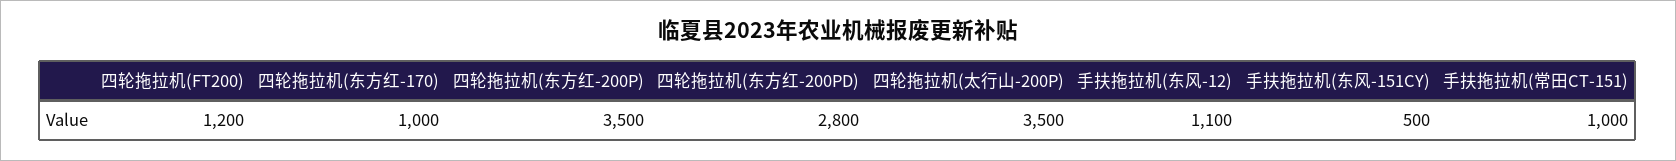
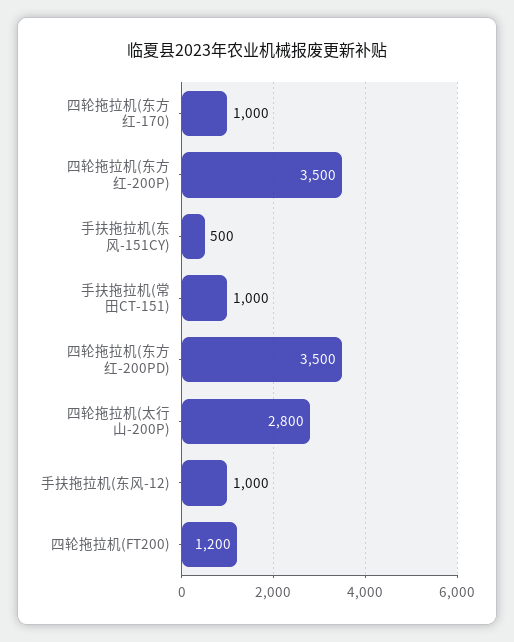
  {
    "四轮拖拉机(FT200)": 1200,
    "四轮拖拉机(东方红-170)": 1000,
    "四轮拖拉机(东方红-200P)": 3500,
-   "四轮拖拉机(东方红-200PD)": 2800,
+   "四轮拖拉机(东方红-200PD)": 3500,
-   "四轮拖拉机(太行山-200P)": 3500,
+   "四轮拖拉机(太行山-200P)": 2800,
-   "手扶拖拉机(东风-12)": 1100,
+   "手扶拖拉机(东风-12)": 1000,
    "手扶拖拉机(东风-151CY)": 500,
    "手扶拖拉机(常田CT-151)": 1000
  }

